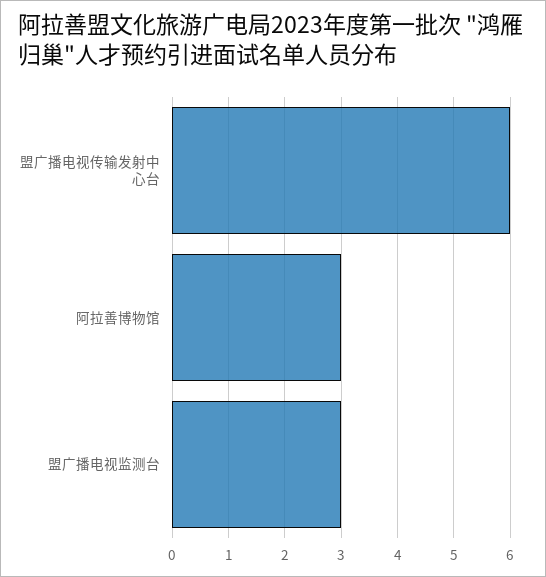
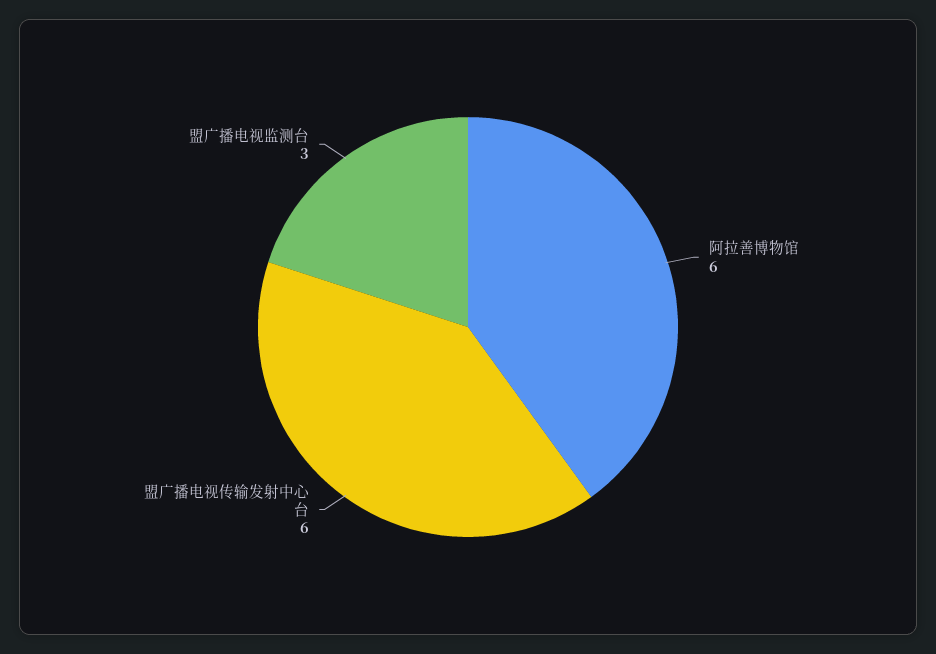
  {
    "盟广播电视传输发射中心台": 6,
-   "阿拉善博物馆": 3,
+   "阿拉善博物馆": 6,
    "盟广播电视监测台": 3
  }

